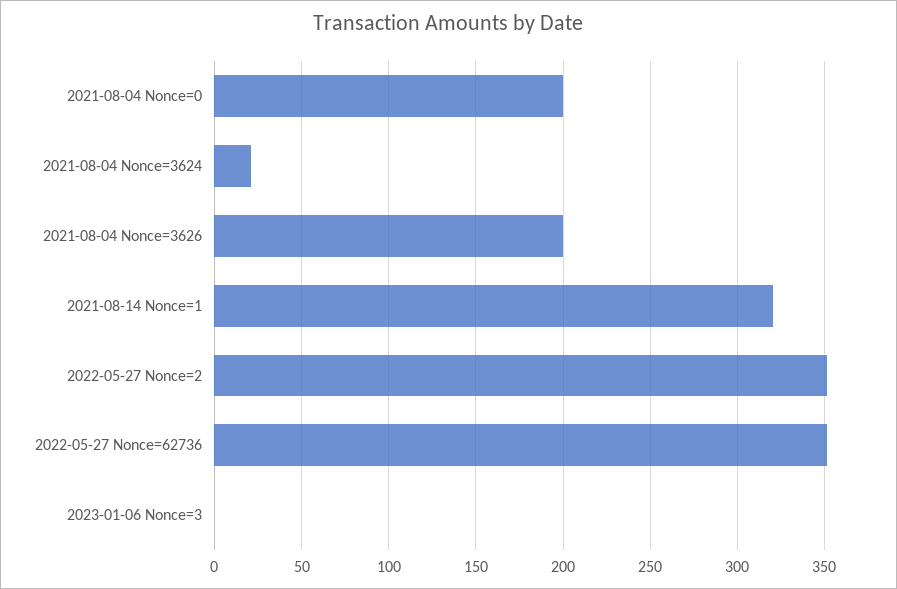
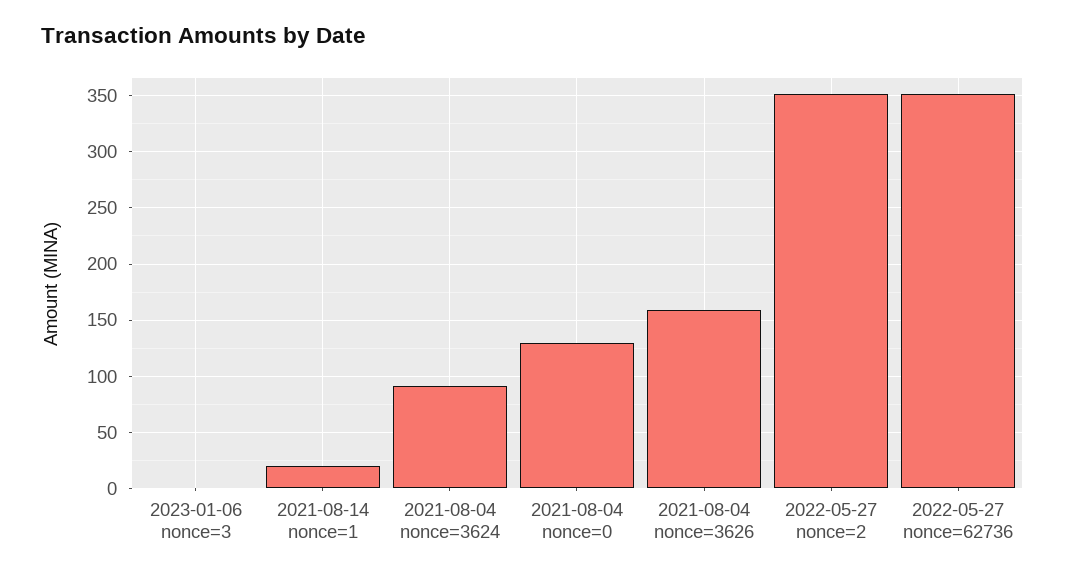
  {
-   "2021-08-04 Nonce=0": 200,
+   "2021-08-04 Nonce=0": 130,
-   "2021-08-04 Nonce=3624": 20,
+   "2021-08-04 Nonce=3624": 90,
-   "2021-08-04 Nonce=3626": 200,
+   "2021-08-04 Nonce=3626": 160,
-   "2021-08-14 Nonce=1": 320,
+   "2021-08-14 Nonce=1": 20,
    "2022-05-27 Nonce=2": 350,
    "2022-05-27 Nonce=62736": 350,
    "2023-01-06 Nonce=3": 0
  }

